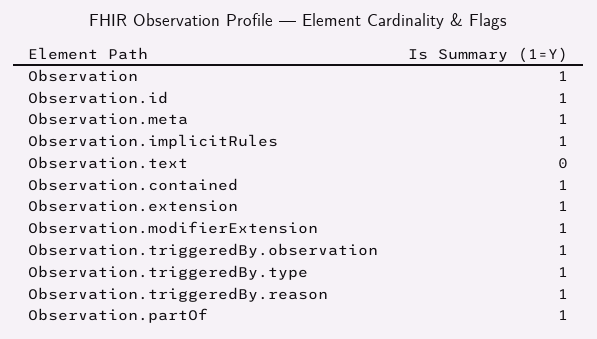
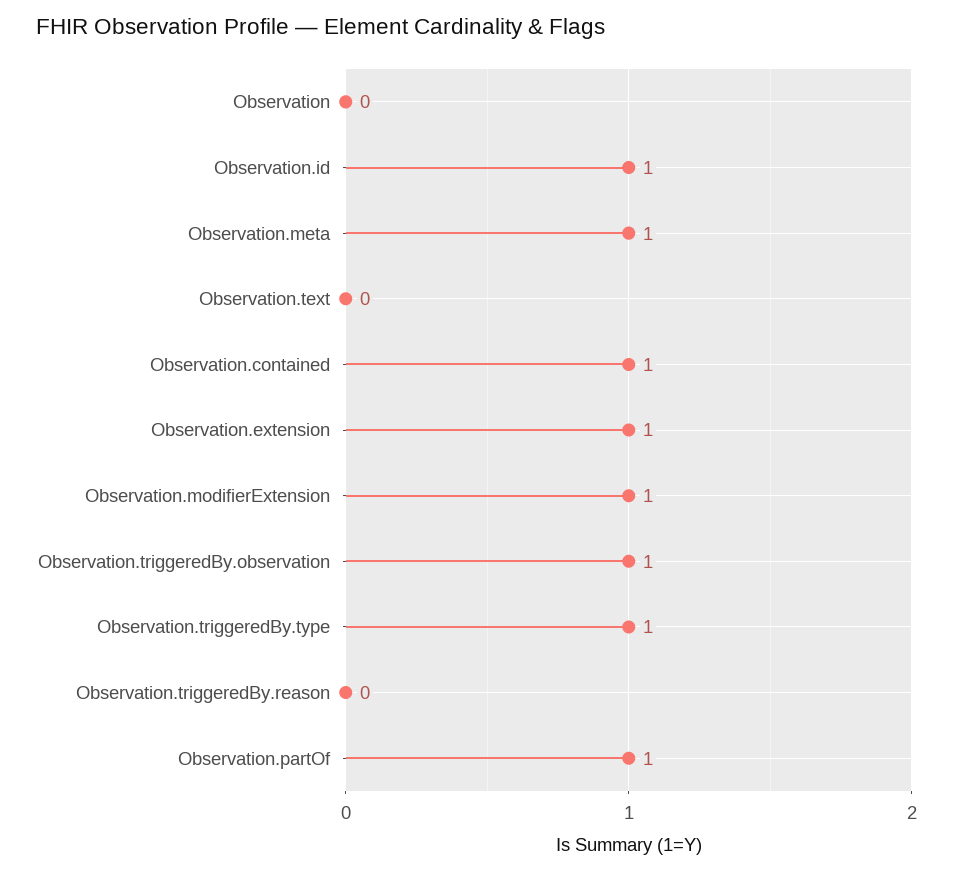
  {
-   "Observation": 1,
+   "Observation": 0,
    "Observation.id": 1,
    "Observation.meta": 1,
-   "Observation.implicitRules": 1,
    "Observation.text": 0,
    "Observation.contained": 1,
    "Observation.extension": 1,
    "Observation.modifierExtension": 1,
    "Observation.triggeredBy.observation": 1,
    "Observation.triggeredBy.type": 1,
-   "Observation.triggeredBy.reason": 1,
+   "Observation.triggeredBy.reason": 0,
    "Observation.partOf": 1
  }

